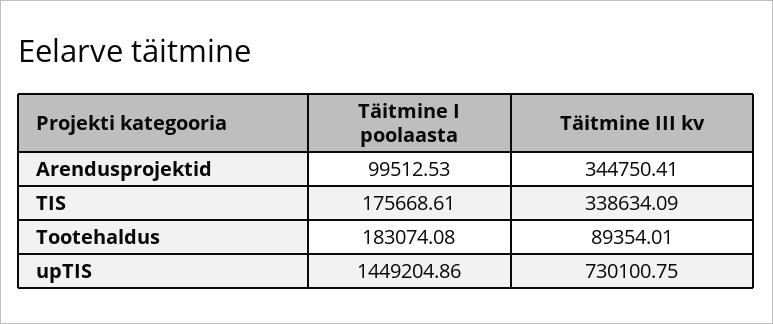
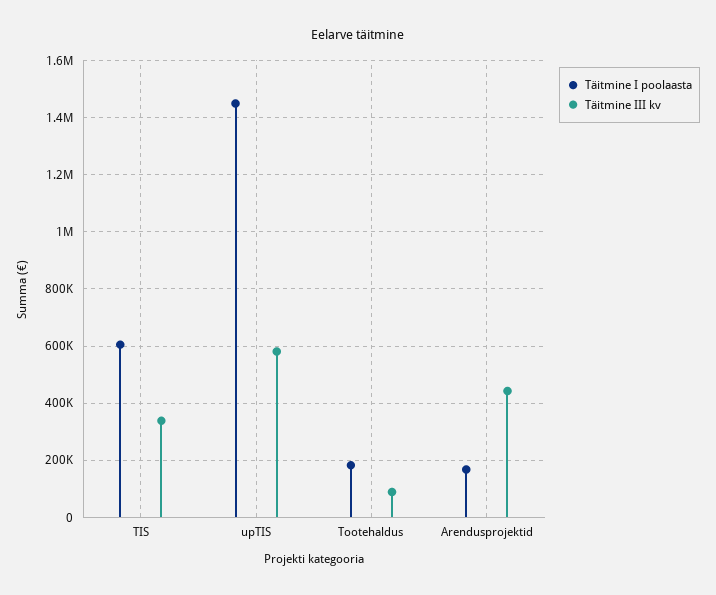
  {
    "Täitmine I poolaasta": {
-     "Arendusprojektid": 99512.53,
+     "Arendusprojektid": 175000,
-     "TIS": 175668.61,
+     "TIS": 600000,
      "Tootehaldus": 183074.08,
      "upTIS": 1449204.86
    },
    "Täitmine III kv": {
-     "Arendusprojektid": 344750.41,
+     "Arendusprojektid": 450000,
      "TIS": 338634.09,
      "Tootehaldus": 89354.01,
-     "upTIS": 730100.75
+     "upTIS": 575000
    }
  }

